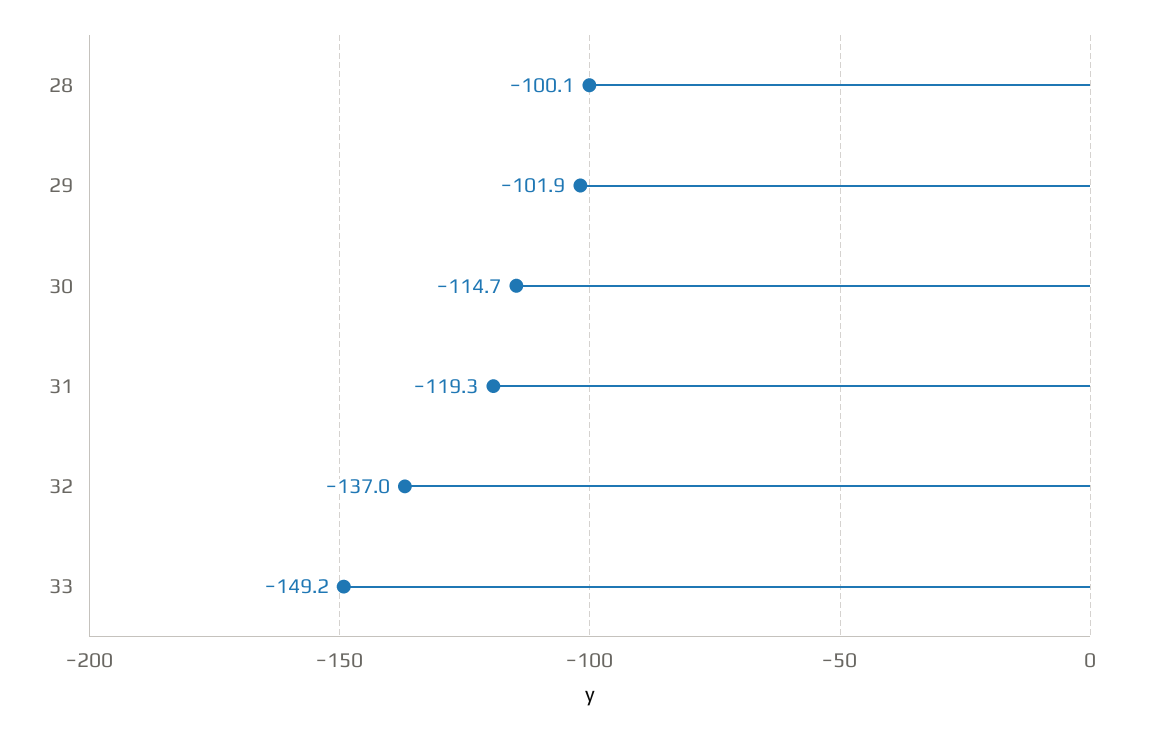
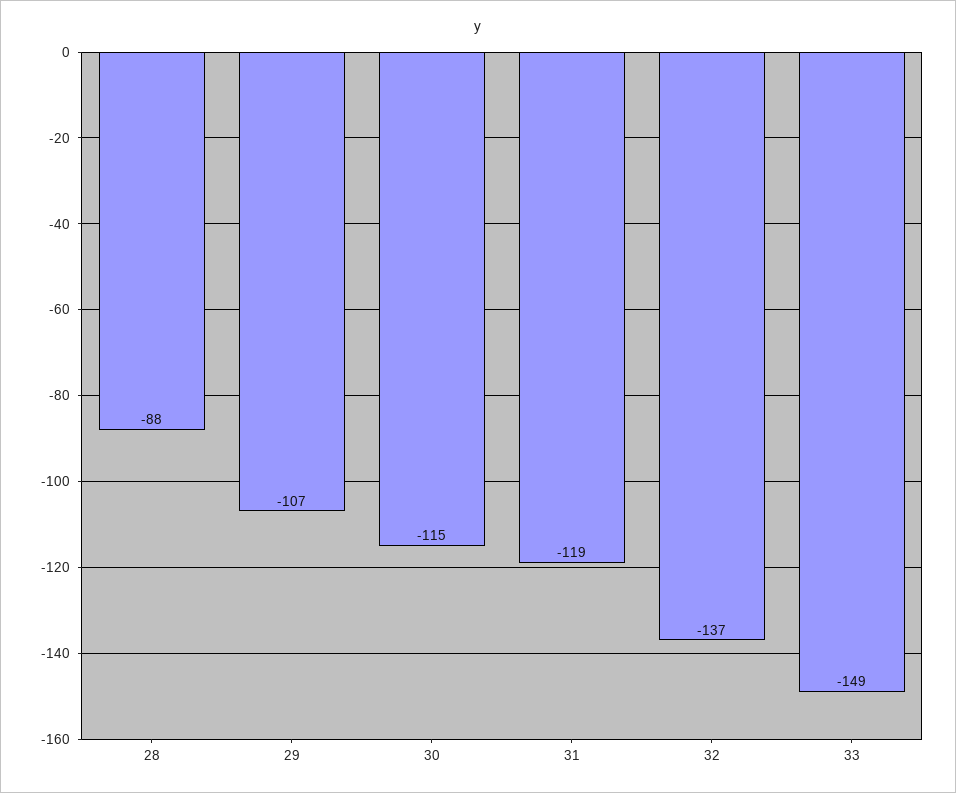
  {
-   "28": -100.1,
+   "28": -88,
-   "29": -101.9,
+   "29": -107,
    "30": -114.7,
    "31": -119.3,
    "32": -137,
    "33": -149.2
  }

